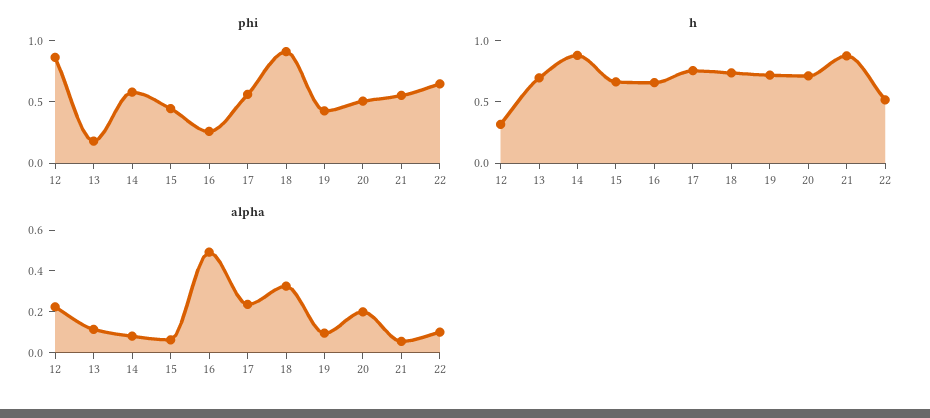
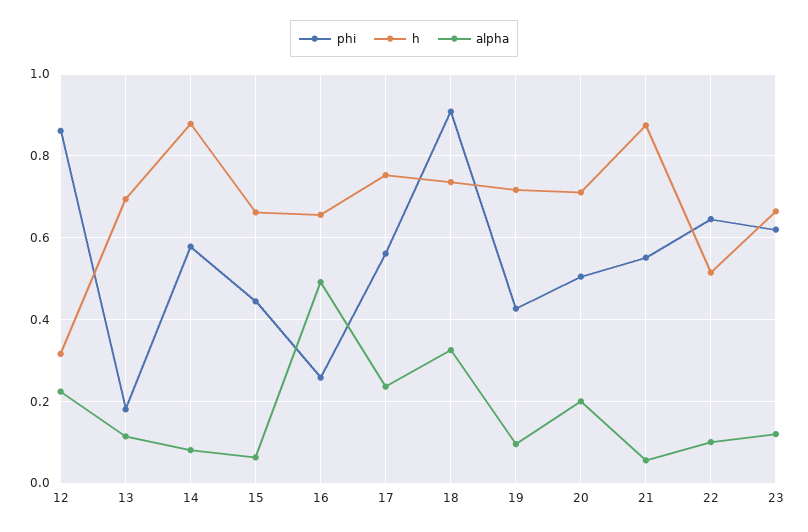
  {
    "phi": {
      "12": 0.86,
      "13": 0.18,
      "14": 0.58,
      "15": 0.44,
      "16": 0.26,
      "17": 0.56,
      "18": 0.9,
      "19": 0.42,
      "20": 0.5,
      "21": 0.56,
-     "22": 0.64
+     "22": 0.64,
+     "23": 0.62
    },
    "h": {
      "12": 0.32,
      "13": 0.7,
      "14": 0.88,
      "15": 0.66,
      "16": 0.66,
      "17": 0.76,
      "18": 0.74,
      "19": 0.72,
      "20": 0.72,
      "21": 0.88,
-     "22": 0.52
+     "22": 0.52,
+     "23": 0.66
    },
    "alpha": {
      "12": 0.22,
      "13": 0.12,
      "14": 0.08,
      "15": 0.06,
      "16": 0.5,
      "17": 0.24,
      "18": 0.32,
      "19": 0.1,
      "20": 0.2,
      "21": 0.06,
-     "22": 0.1
+     "22": 0.1,
+     "23": 0.12
    }
  }

